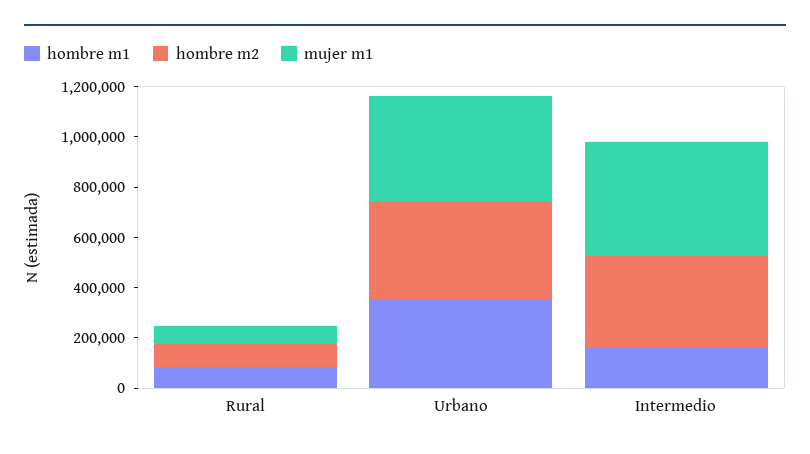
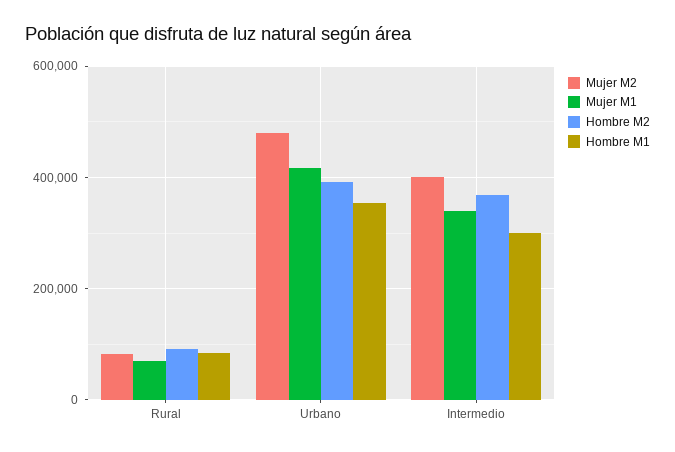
  {
    "hombre m1": {
      "Rural": 80000,
      "Urbano": 360000,
-     "Intermedio": 150000
+     "Intermedio": 300000
    },
    "hombre m2": {
      "Rural": 100000,
      "Urbano": 400000,
      "Intermedio": 360000
    },
    "mujer m1": {
      "Rural": 60000,
      "Urbano": 420000,
-     "Intermedio": 450000
+     "Intermedio": 340000
-   }
+   },
+   "Mujer M2": {
+     "Rural": 80000,
+     "Urbano": 480000,
+     "Intermedio": 400000
+   }
  }

